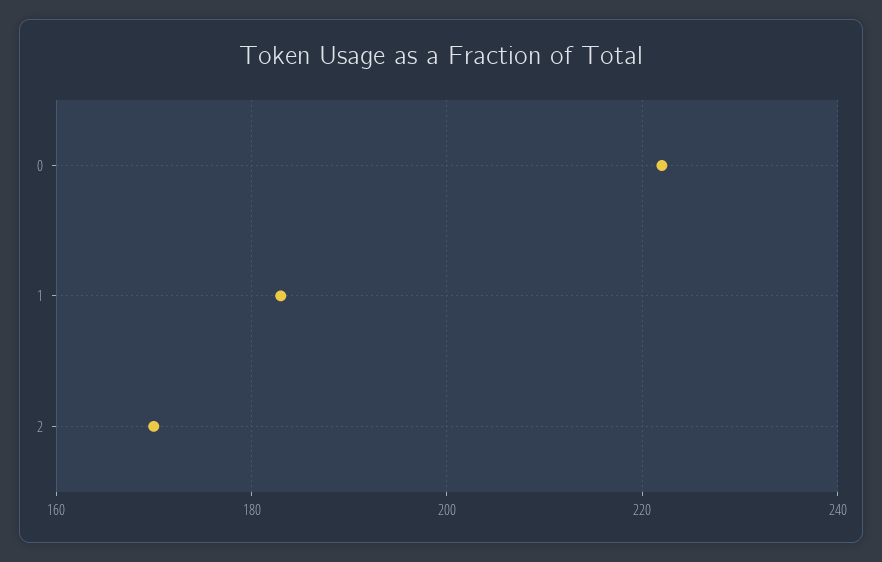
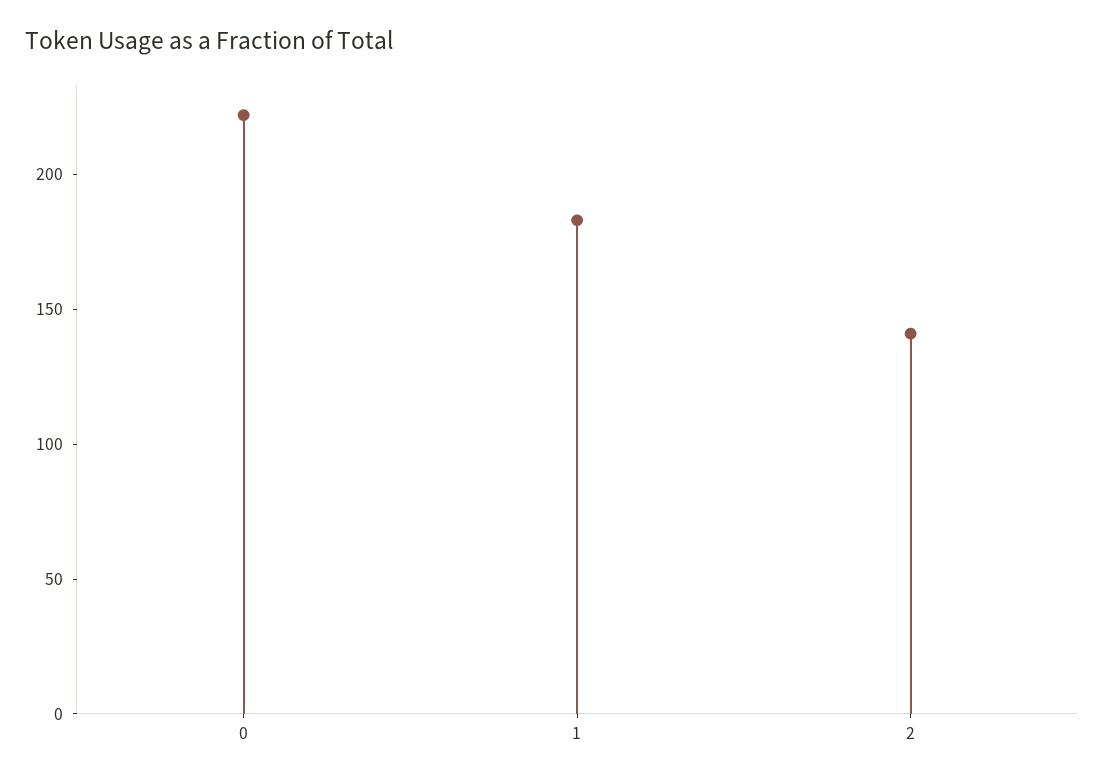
  {
    "0": 220,
    "1": 185,
-   "2": 170
+   "2": 140
  }

